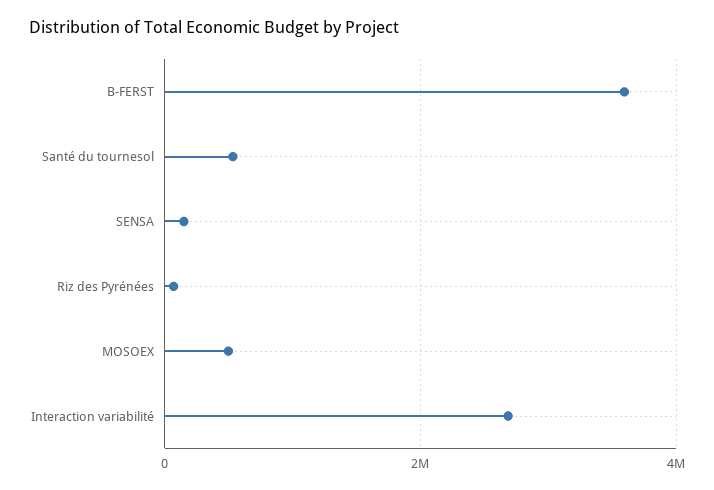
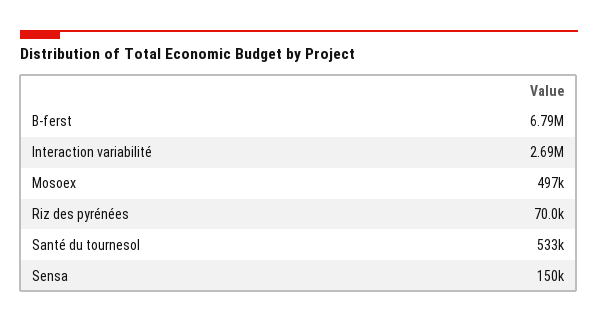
  {
-   "B-FERST": 3600000,
+   "B-FERST": 6790000,
    "Santé du tournesol": 533000,
    "SENSA": 150000,
    "Riz des Pyrénées": 70000,
    "MOSOEX": 497000,
    "Interaction variabilité": 2690000
  }

